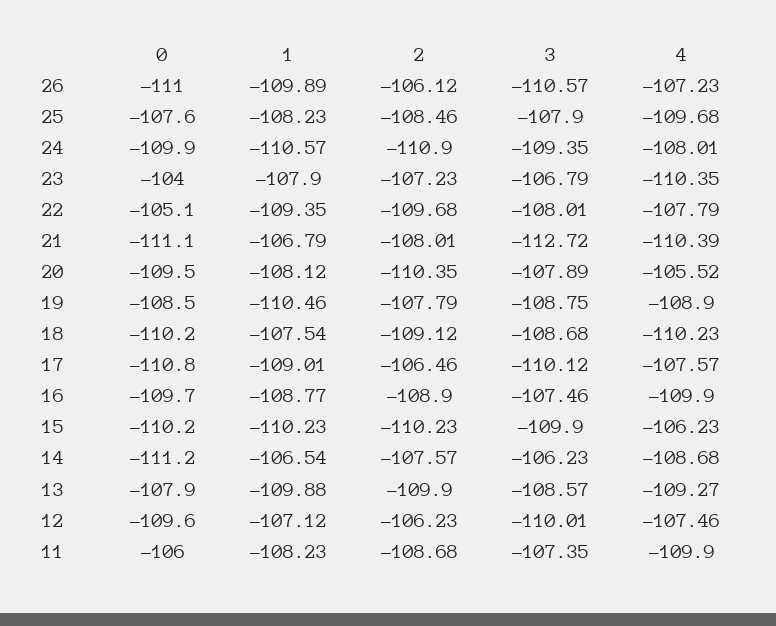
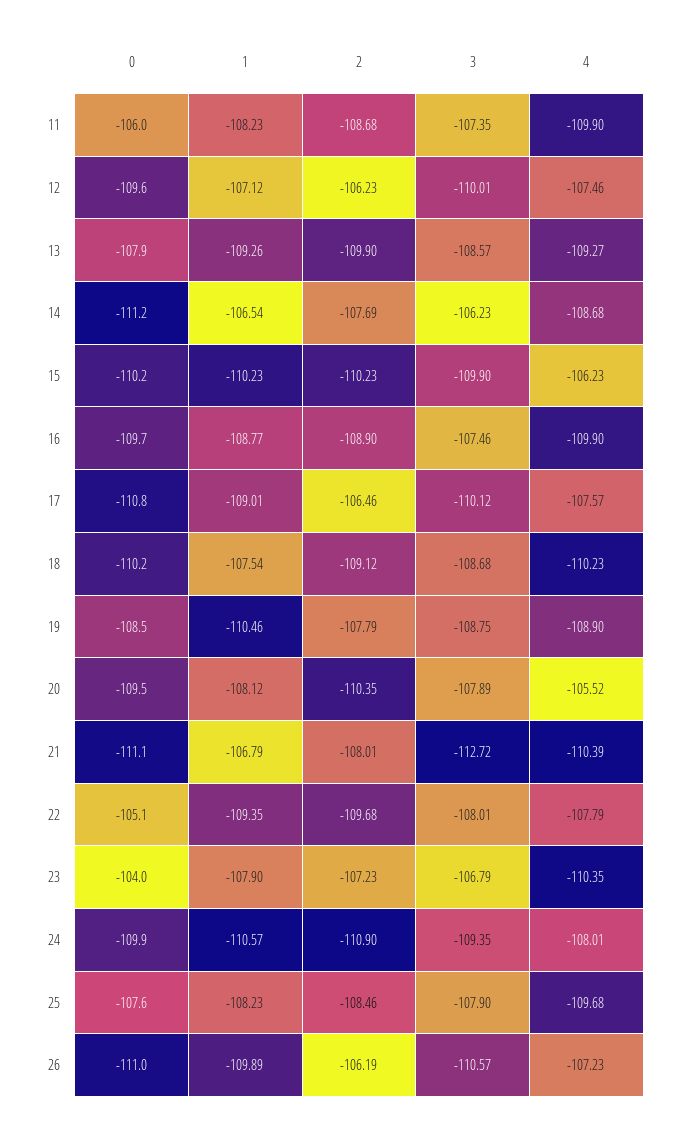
  {
    "0": {
      "26": -111,
      "25": -107.6,
      "24": -109.9,
      "23": -104,
      "22": -105.1,
      "21": -111.1,
      "20": -109.5,
      "19": -108.5,
      "18": -110.2,
      "17": -110.8,
      "16": -109.7,
      "15": -110.2,
      "14": -111.2,
      "13": -107.9,
      "12": -109.6,
      "11": -106
    },
    "1": {
      "26": -109.89,
      "25": -108.23,
      "24": -110.57,
      "23": -107.9,
      "22": -109.35,
      "21": -106.79,
      "20": -108.12,
      "19": -110.46,
      "18": -107.54,
      "17": -109.01,
      "16": -108.77,
      "15": -110.23,
      "14": -106.54,
-     "13": -109.88,
+     "13": -109.26,
      "12": -107.12,
      "11": -108.23
    },
    "2": {
-     "26": -106.12,
+     "26": -106.19,
      "25": -108.46,
      "24": -110.9,
      "23": -107.23,
      "22": -109.68,
      "21": -108.01,
      "20": -110.35,
      "19": -107.79,
      "18": -109.12,
      "17": -106.46,
      "16": -108.9,
      "15": -110.23,
-     "14": -107.57,
+     "14": -107.69,
      "13": -109.9,
      "12": -106.23,
      "11": -108.68
    },
    "3": {
      "26": -110.57,
      "25": -107.9,
      "24": -109.35,
      "23": -106.79,
      "22": -108.01,
      "21": -112.72,
      "20": -107.89,
      "19": -108.75,
      "18": -108.68,
      "17": -110.12,
      "16": -107.46,
      "15": -109.9,
      "14": -106.23,
      "13": -108.57,
      "12": -110.01,
      "11": -107.35
    },
    "4": {
      "26": -107.23,
      "25": -109.68,
      "24": -108.01,
      "23": -110.35,
      "22": -107.79,
      "21": -110.39,
      "20": -105.52,
      "19": -108.9,
      "18": -110.23,
      "17": -107.57,
      "16": -109.9,
      "15": -106.23,
      "14": -108.68,
      "13": -109.27,
      "12": -107.46,
      "11": -109.9
    }
  }

